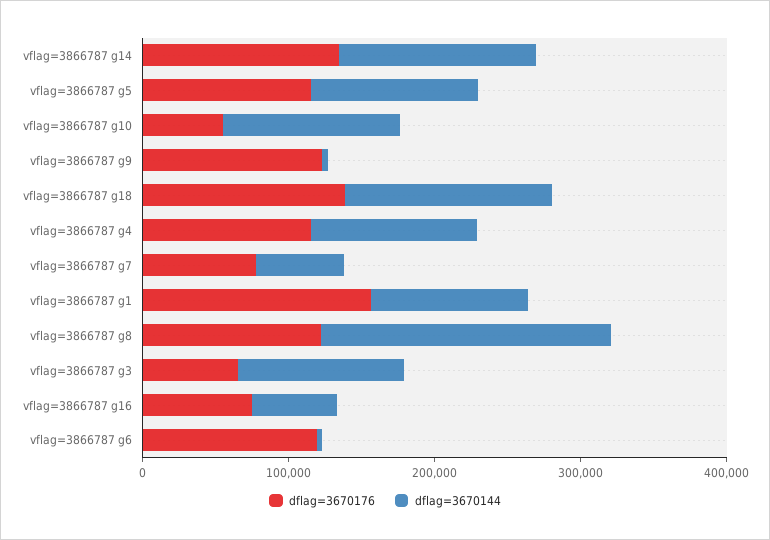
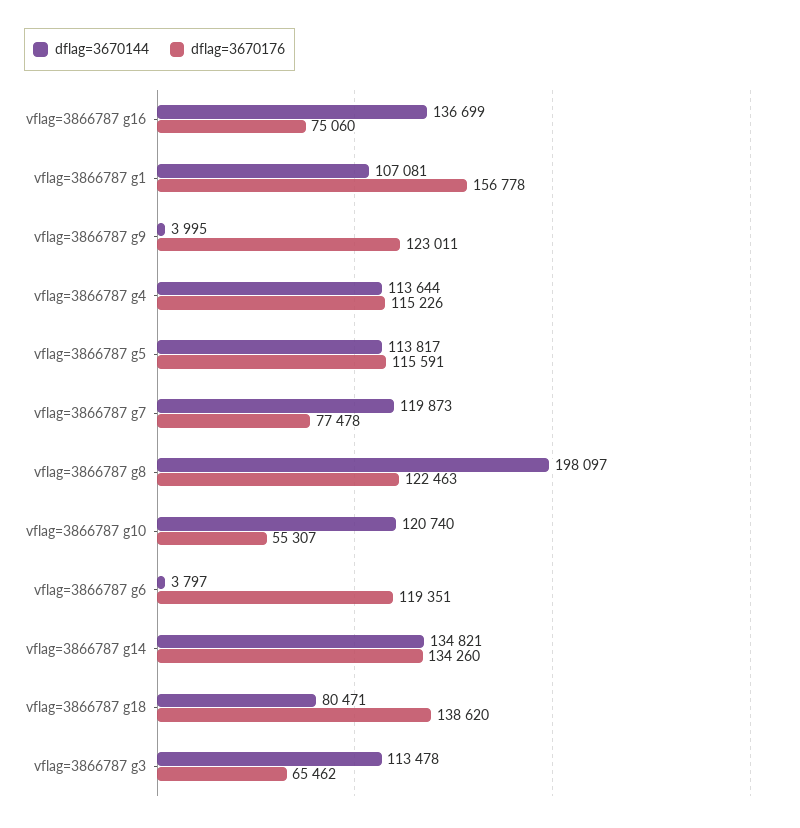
  {
    "dflag=3670176": {
      "vflag=3866787 g14": 134260,
      "vflag=3866787 g5": 115591,
      "vflag=3866787 g10": 55307,
      "vflag=3866787 g9": 123011,
      "vflag=3866787 g18": 138620,
      "vflag=3866787 g4": 115226,
      "vflag=3866787 g7": 77478,
      "vflag=3866787 g1": 156778,
      "vflag=3866787 g8": 122463,
      "vflag=3866787 g3": 65462,
      "vflag=3866787 g16": 75060,
      "vflag=3866787 g6": 119351
    },
    "dflag=3670144": {
      "vflag=3866787 g14": 134821,
      "vflag=3866787 g5": 113817,
      "vflag=3866787 g10": 120740,
      "vflag=3866787 g9": 3995,
-     "vflag=3866787 g18": 140000,
+     "vflag=3866787 g18": 80471,
      "vflag=3866787 g4": 113644,
-     "vflag=3866787 g7": 60000,
+     "vflag=3866787 g7": 119873,
      "vflag=3866787 g1": 107081,
      "vflag=3866787 g8": 198097,
      "vflag=3866787 g3": 113478,
-     "vflag=3866787 g16": 60000,
+     "vflag=3866787 g16": 136699,
      "vflag=3866787 g6": 3797
    }
  }

